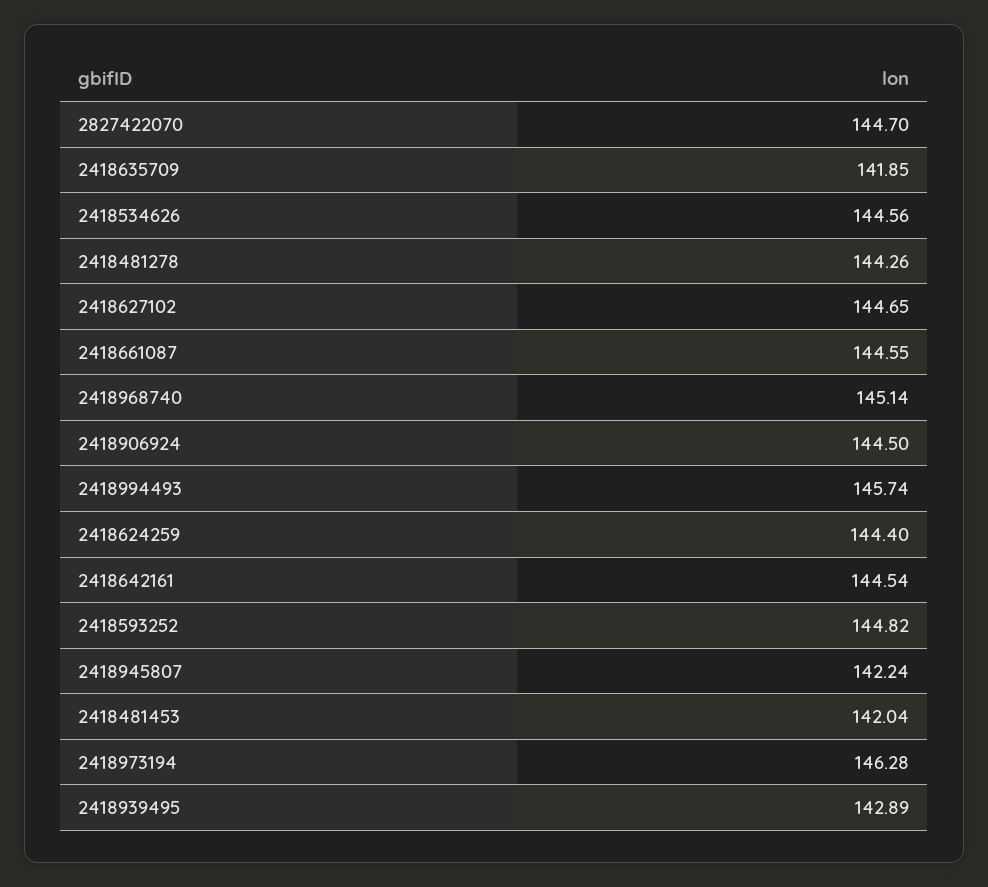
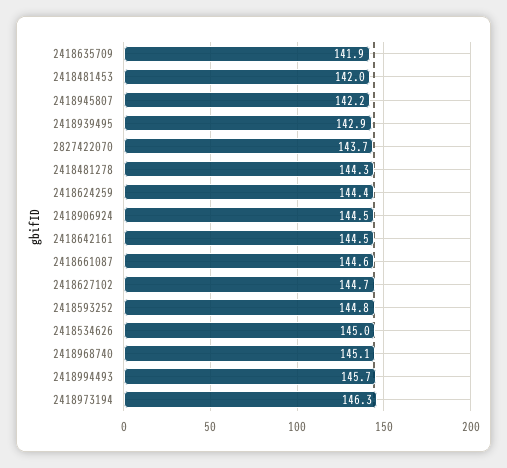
  {
-   "2827422070": 144.7,
+   "2827422070": 143.7,
    "2418635709": 141.85,
-   "2418534626": 144.56,
+   "2418534626": 145,
    "2418481278": 144.26,
    "2418627102": 144.65,
    "2418661087": 144.55,
    "2418968740": 145.14,
    "2418906924": 144.5,
    "2418994493": 145.74,
    "2418624259": 144.4,
    "2418642161": 144.54,
    "2418593252": 144.82,
    "2418945807": 142.24,
    "2418481453": 142.04,
    "2418973194": 146.28,
    "2418939495": 142.89
  }

